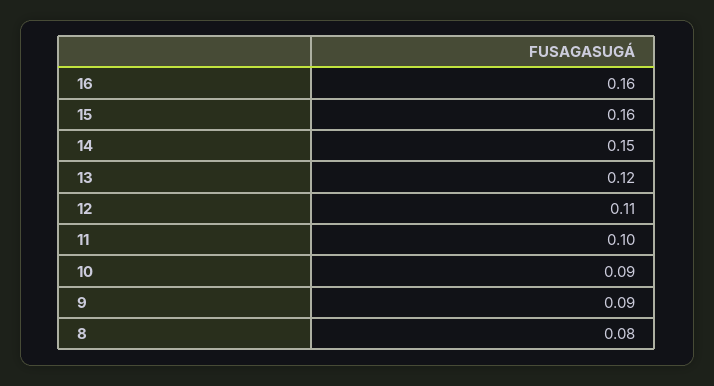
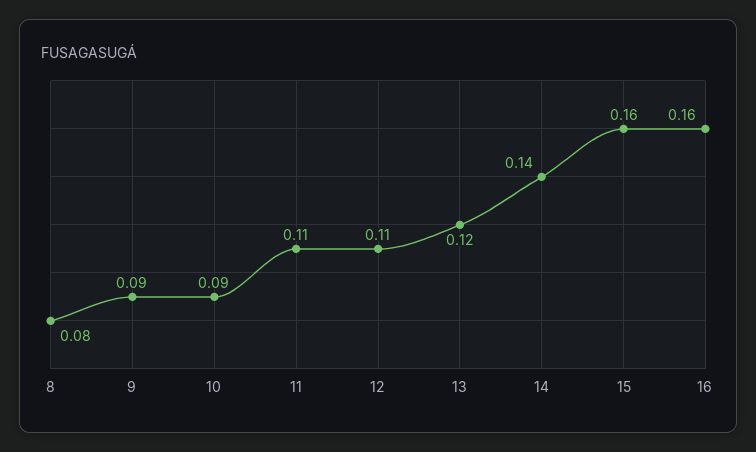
  {
    "16": 0.16,
    "15": 0.16,
-   "14": 0.15,
+   "14": 0.14,
    "13": 0.12,
    "12": 0.11,
-   "11": 0.1,
+   "11": 0.11,
    "10": 0.09,
    "9": 0.09,
    "8": 0.08
  }

